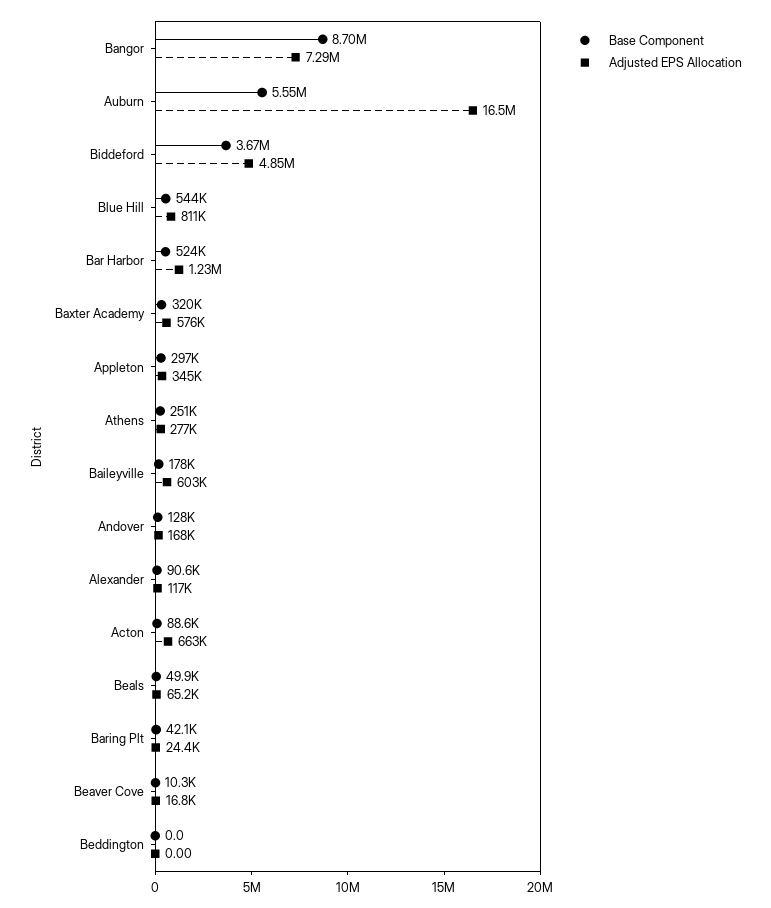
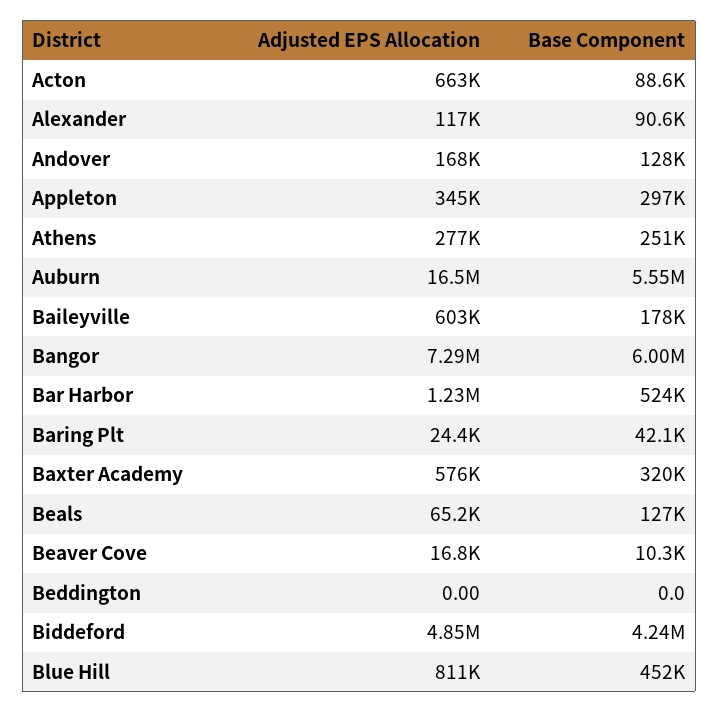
  {
    "Base Component": {
-     "Bangor": 8700000,
+     "Bangor": 6000000,
      "Auburn": 5550000,
-     "Biddeford": 3670000,
+     "Biddeford": 4240000,
-     "Blue Hill": 544000,
+     "Blue Hill": 452000,
      "Bar Harbor": 524000,
      "Baxter Academy": 320000,
      "Appleton": 297000,
      "Athens": 251000,
      "Baileyville": 178000,
      "Andover": 128000,
      "Alexander": 90600,
      "Acton": 88600,
-     "Beals": 49900,
+     "Beals": 127000,
      "Baring Plt": 42100,
      "Beaver Cove": 10300,
      "Beddington": 0
    },
    "Adjusted EPS Allocation": {
      "Bangor": 7290000,
      "Auburn": 16500000,
      "Biddeford": 4850000,
      "Blue Hill": 811000,
      "Bar Harbor": 1230000,
      "Baxter Academy": 576000,
      "Appleton": 345000,
      "Athens": 277000,
      "Baileyville": 603000,
      "Andover": 168000,
      "Alexander": 117000,
      "Acton": 663000,
      "Beals": 65200,
      "Baring Plt": 24400,
      "Beaver Cove": 16800,
      "Beddington": 0
    }
  }

